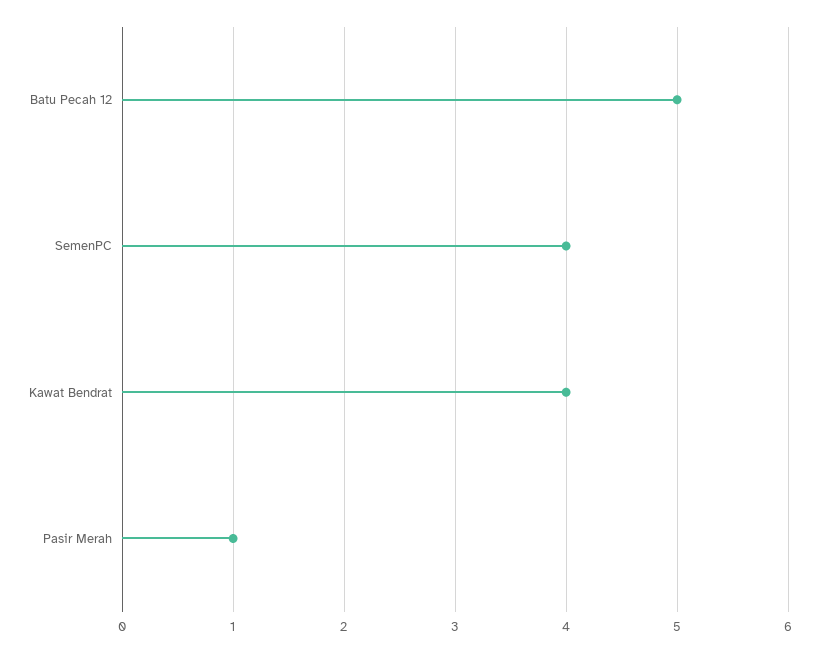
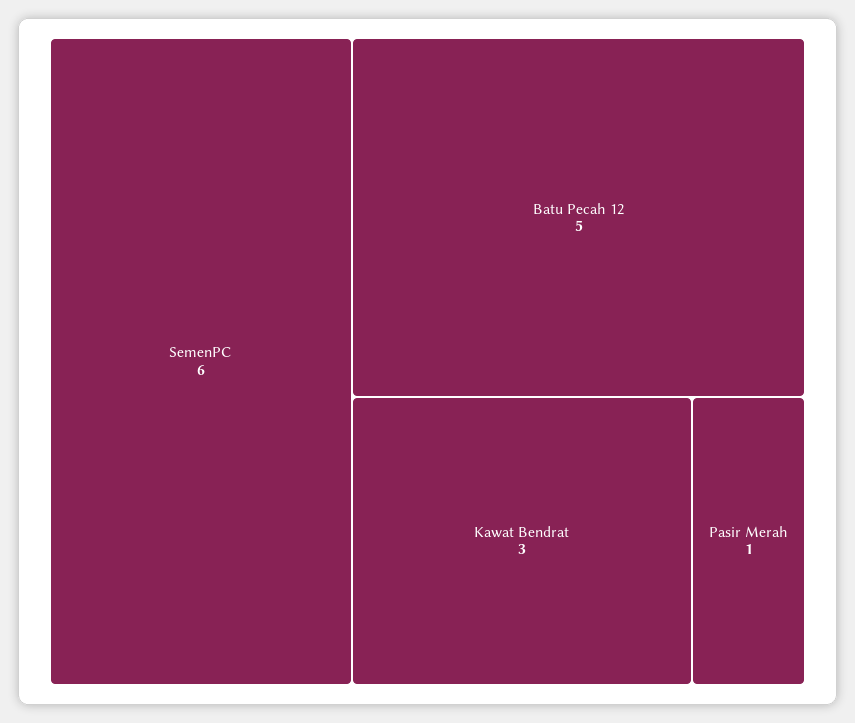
  {
    "Batu Pecah 12": 5,
-   "SemenPC": 4,
+   "SemenPC": 6,
-   "Kawat Bendrat": 4,
+   "Kawat Bendrat": 3,
    "Pasir Merah": 1
  }

